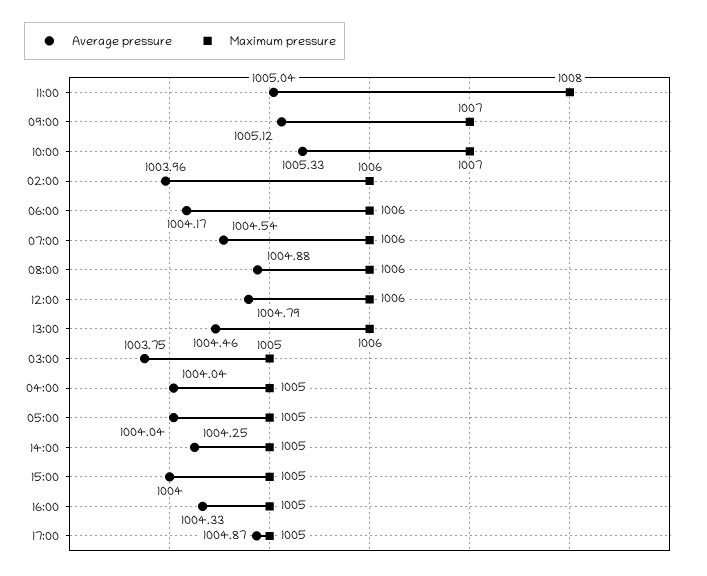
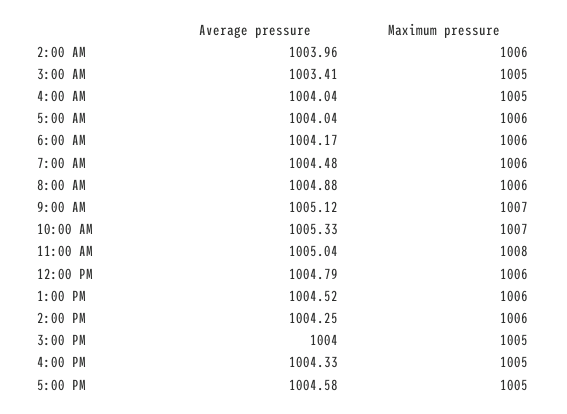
  {
    "Average pressure": {
      "11:00": 1005.04,
      "09:00": 1005.12,
      "10:00": 1005.33,
      "02:00": 1003.96,
      "06:00": 1004.17,
-     "07:00": 1004.54,
+     "07:00": 1004.48,
      "08:00": 1004.88,
      "12:00": 1004.79,
-     "13:00": 1004.46,
+     "13:00": 1004.52,
-     "03:00": 1003.75,
+     "03:00": 1003.41,
      "04:00": 1004.04,
      "05:00": 1004.04,
      "14:00": 1004.25,
      "15:00": 1004,
      "16:00": 1004.33,
-     "17:00": 1004.87
+     "17:00": 1004.58
    },
    "Maximum pressure": {
      "11:00": 1008,
      "09:00": 1007,
      "10:00": 1007,
      "02:00": 1006,
      "06:00": 1006,
      "07:00": 1006,
      "08:00": 1006,
      "12:00": 1006,
      "13:00": 1006,
      "03:00": 1005,
      "04:00": 1005,
-     "05:00": 1005,
+     "05:00": 1006,
-     "14:00": 1005,
+     "14:00": 1006,
      "15:00": 1005,
      "16:00": 1005,
      "17:00": 1005
    }
  }

